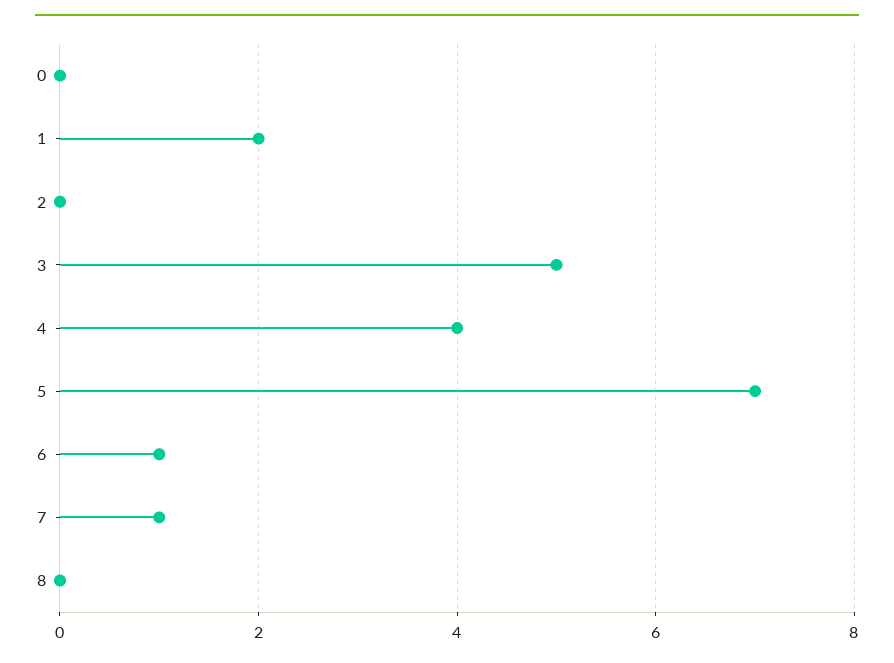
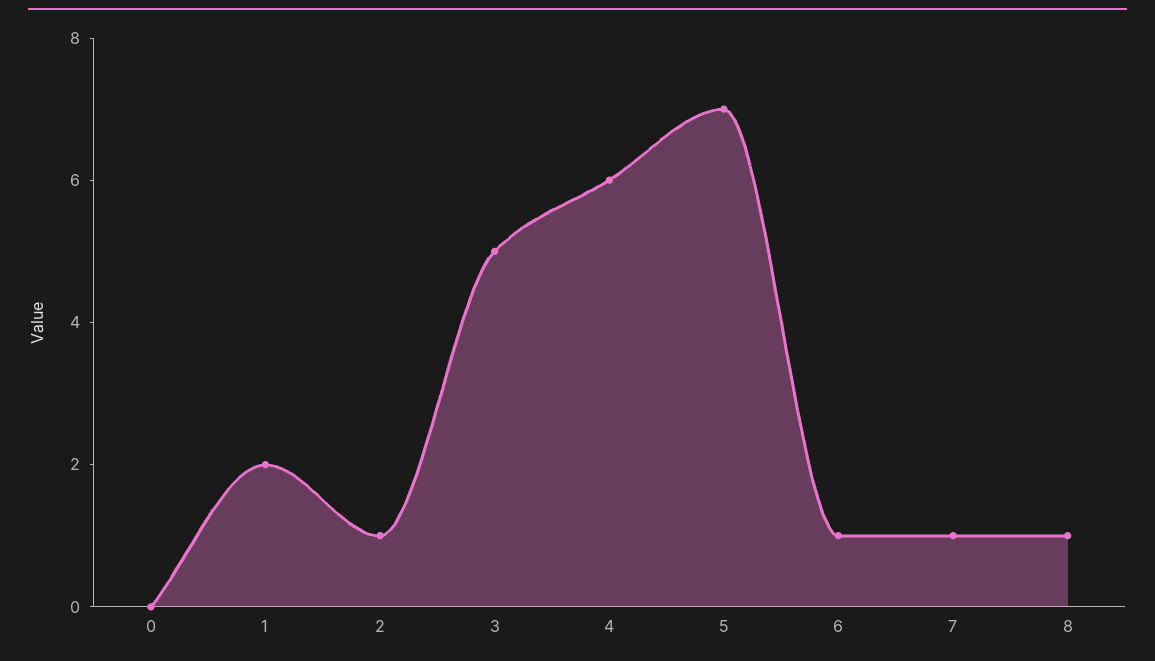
  {
    "0": 0,
    "1": 2,
-   "2": 0,
+   "2": 1,
    "3": 5,
-   "4": 4,
+   "4": 6,
    "5": 7,
    "6": 1,
    "7": 1,
-   "8": 0
+   "8": 1
  }

